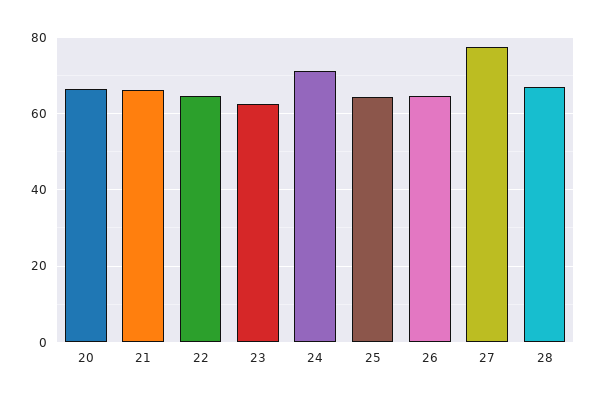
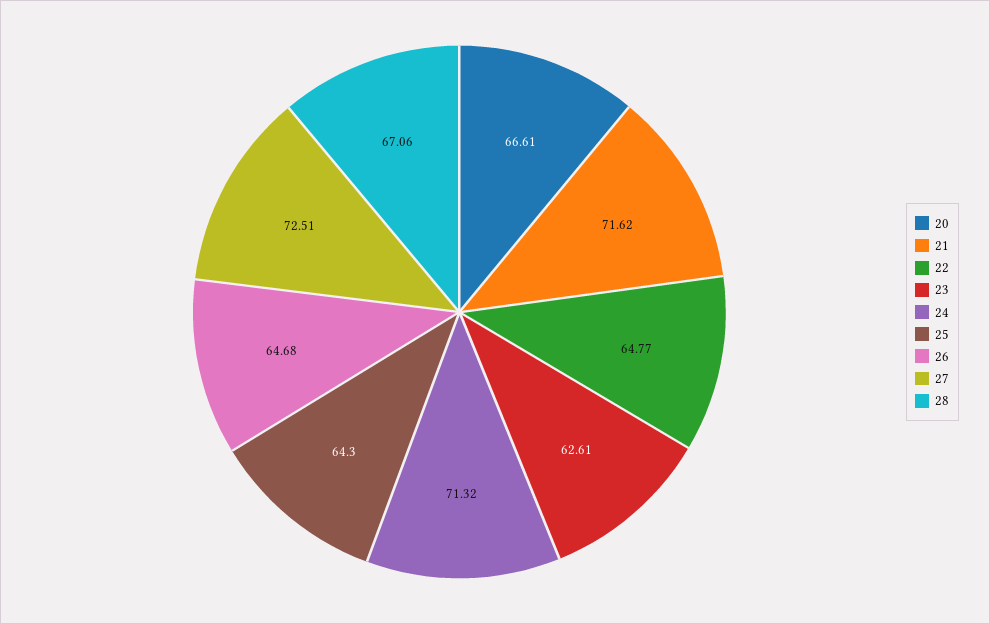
  {
    "20": 66.61,
-   "21": 66,
+   "21": 71.62,
    "22": 64.77,
    "23": 62.61,
    "24": 71.32,
    "25": 64.3,
    "26": 64.68,
-   "27": 78,
+   "27": 72.51,
    "28": 67.06
  }

